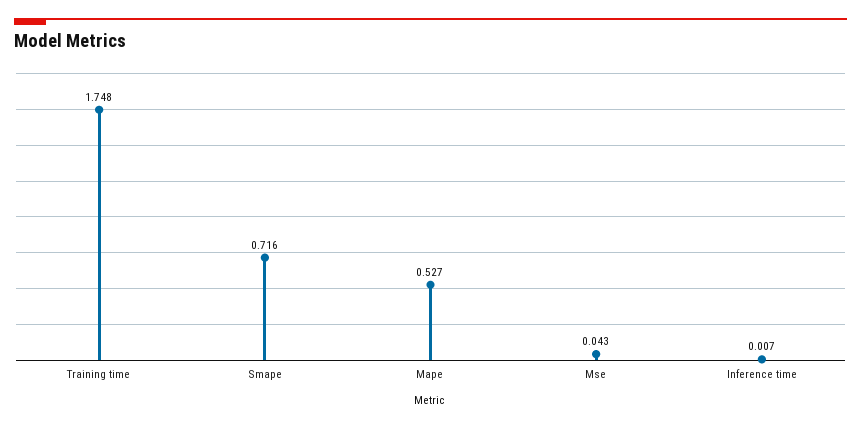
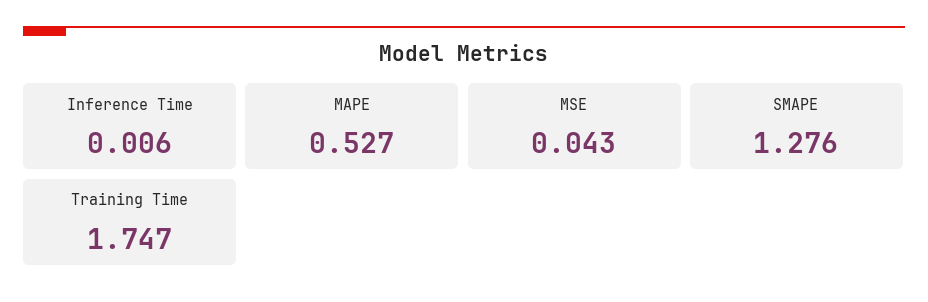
  {
-   "Training time": 1.748,
+   "Training time": 1.747,
-   "Smape": 0.716,
+   "Smape": 1.276,
    "Mape": 0.527,
    "Mse": 0.043,
-   "Inference time": 0.007
+   "Inference time": 0.006
  }

